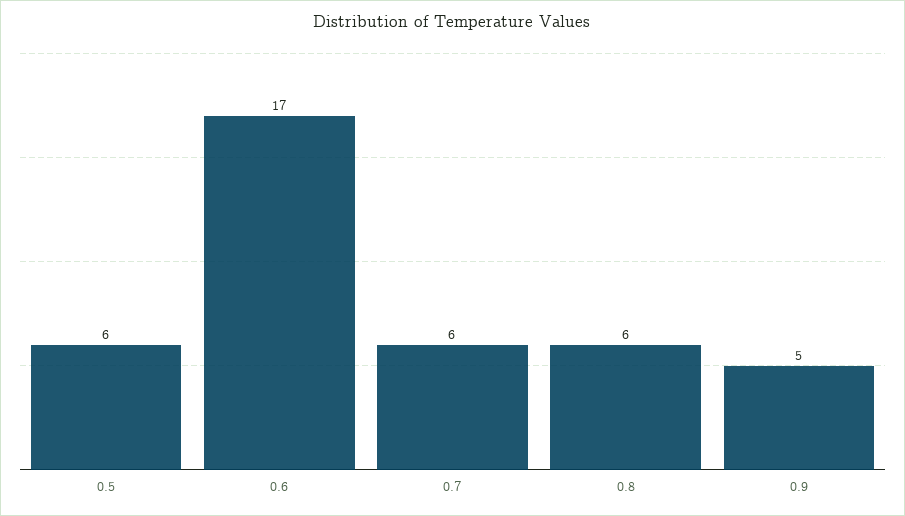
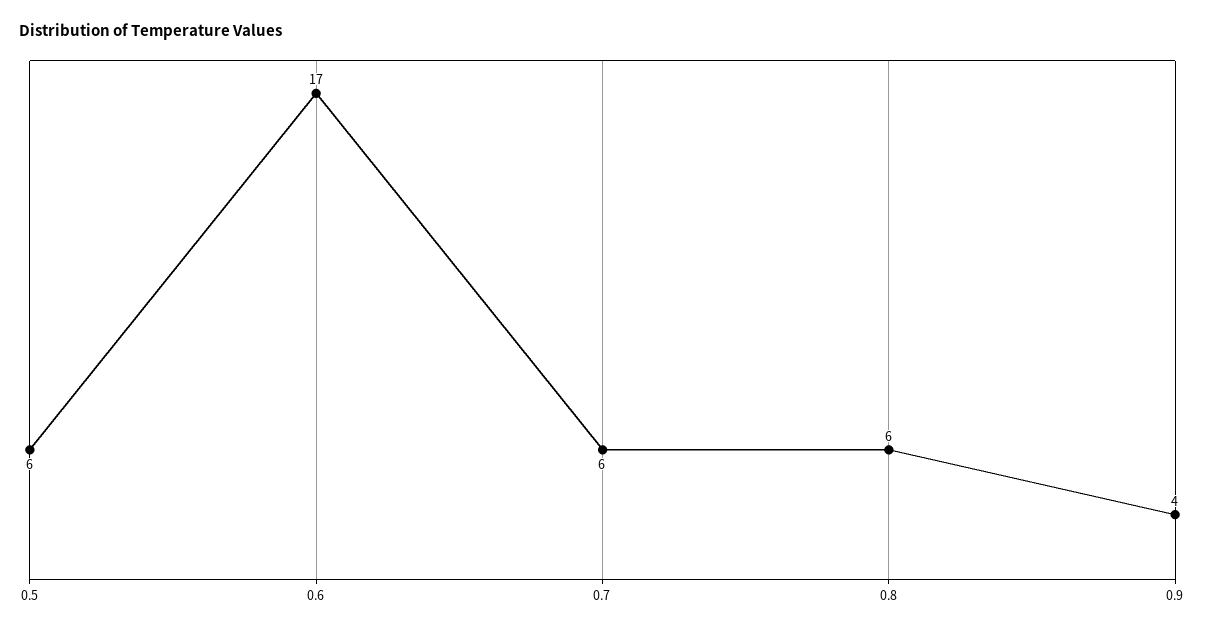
  {
    "0.5": 6,
    "0.6": 17,
    "0.7": 6,
    "0.8": 6,
-   "0.9": 5
+   "0.9": 4
  }

